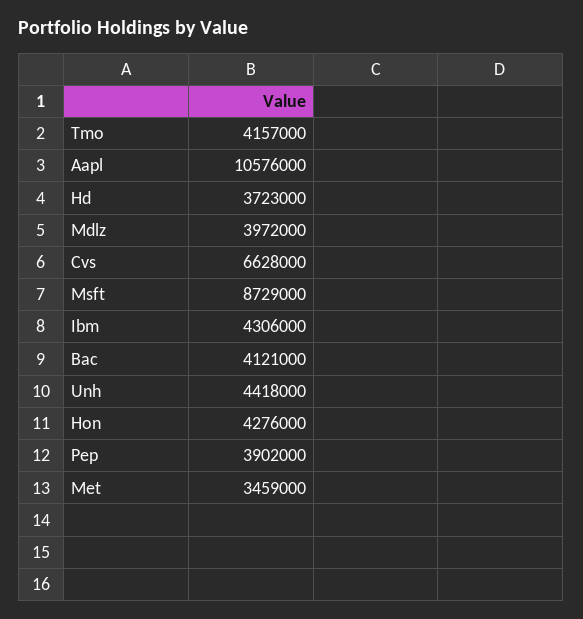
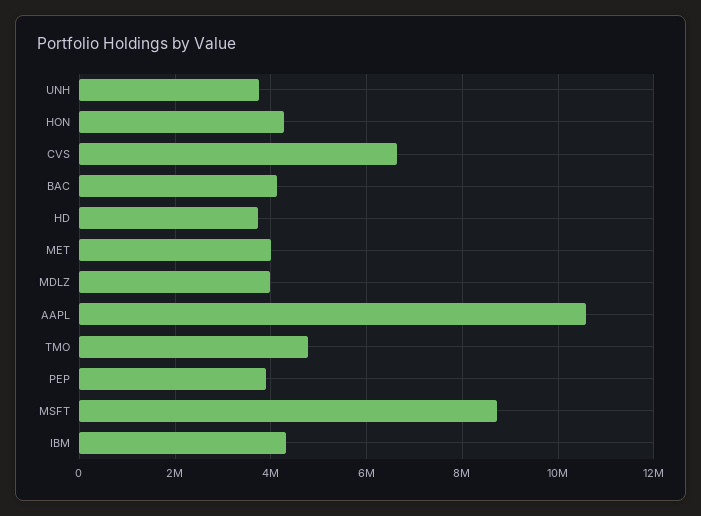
  {
-   "Tmo": 4157000,
+   "Tmo": 4800000,
    "Aapl": 10576000,
    "Hd": 3723000,
    "Mdlz": 3972000,
    "Cvs": 6628000,
    "Msft": 8729000,
    "Ibm": 4306000,
    "Bac": 4121000,
-   "Unh": 4418000,
+   "Unh": 3800000,
    "Hon": 4276000,
    "Pep": 3902000,
-   "Met": 3459000
+   "Met": 4000000
  }

